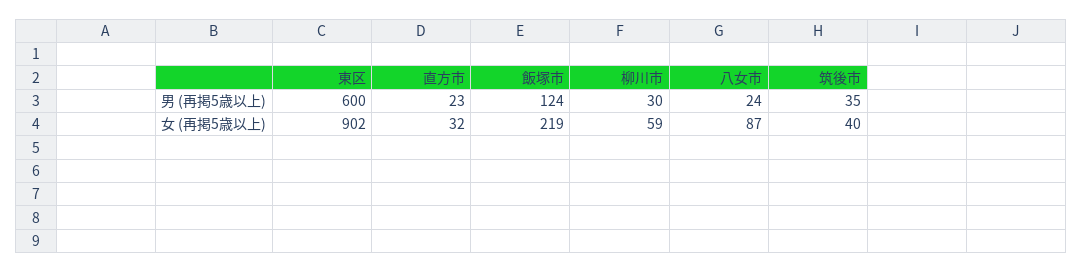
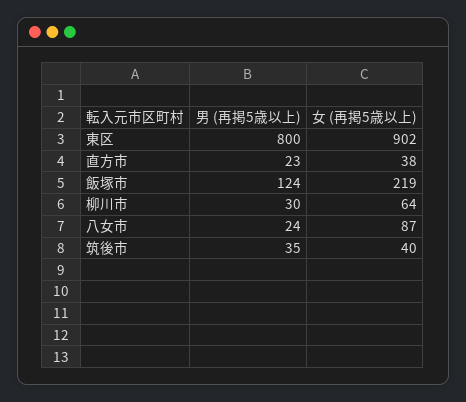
  {
    "東区": {
-     "男 (再掲5歳以上)": 600,
+     "男 (再掲5歳以上)": 800,
      "女 (再掲5歳以上)": 902
    },
    "直方市": {
      "男 (再掲5歳以上)": 23,
-     "女 (再掲5歳以上)": 32
+     "女 (再掲5歳以上)": 38
    },
    "飯塚市": {
      "男 (再掲5歳以上)": 124,
      "女 (再掲5歳以上)": 219
    },
    "柳川市": {
      "男 (再掲5歳以上)": 30,
-     "女 (再掲5歳以上)": 59
+     "女 (再掲5歳以上)": 64
    },
    "八女市": {
      "男 (再掲5歳以上)": 24,
      "女 (再掲5歳以上)": 87
    },
    "筑後市": {
      "男 (再掲5歳以上)": 35,
      "女 (再掲5歳以上)": 40
    }
  }

